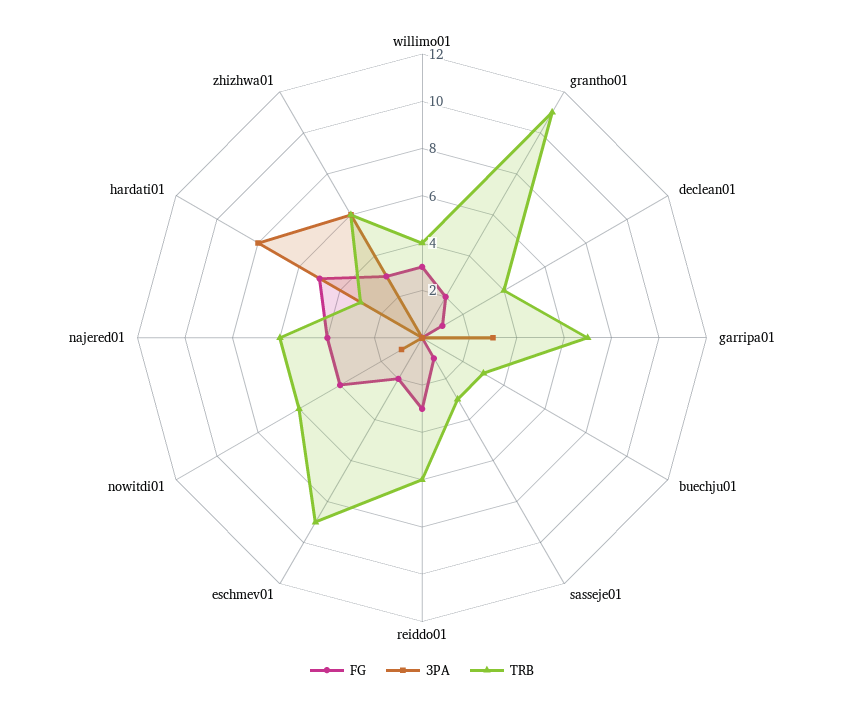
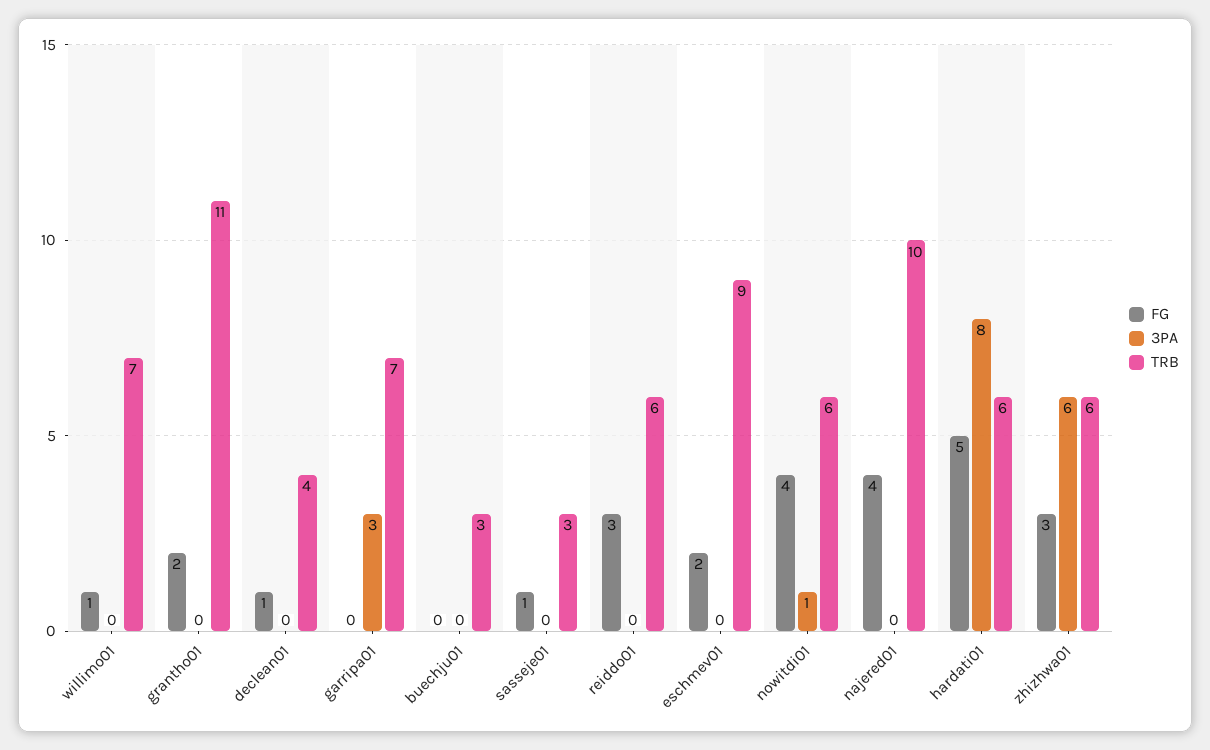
  {
    "FG": {
-     "willimo01": 3,
+     "willimo01": 1,
      "grantho01": 2,
      "declean01": 1,
      "garripa01": 0,
      "buechju01": 0,
      "sasseje01": 1,
      "reiddo01": 3,
      "eschmev01": 2,
      "nowitdi01": 4,
      "najered01": 4,
      "hardati01": 5,
      "zhizhwa01": 3
    },
    "3PA": {
      "willimo01": 0,
      "grantho01": 0,
      "declean01": 0,
      "garripa01": 3,
      "buechju01": 0,
      "sasseje01": 0,
      "reiddo01": 0,
      "eschmev01": 0,
      "nowitdi01": 1,
      "najered01": 0,
      "hardati01": 8,
      "zhizhwa01": 6
    },
    "TRB": {
-     "willimo01": 4,
+     "willimo01": 7,
      "grantho01": 11,
      "declean01": 4,
      "garripa01": 7,
      "buechju01": 3,
      "sasseje01": 3,
      "reiddo01": 6,
      "eschmev01": 9,
      "nowitdi01": 6,
-     "najered01": 6,
+     "najered01": 10,
-     "hardati01": 3,
+     "hardati01": 6,
      "zhizhwa01": 6
    }
  }

